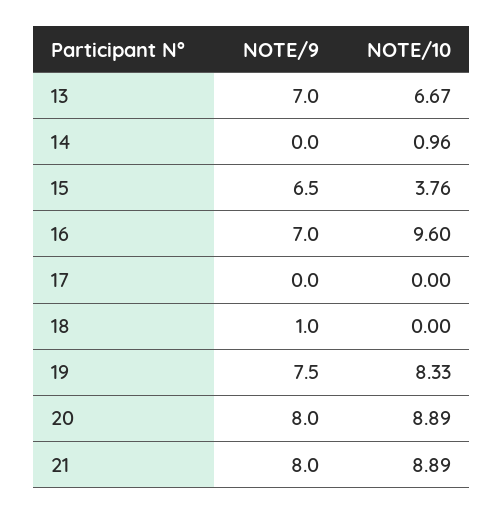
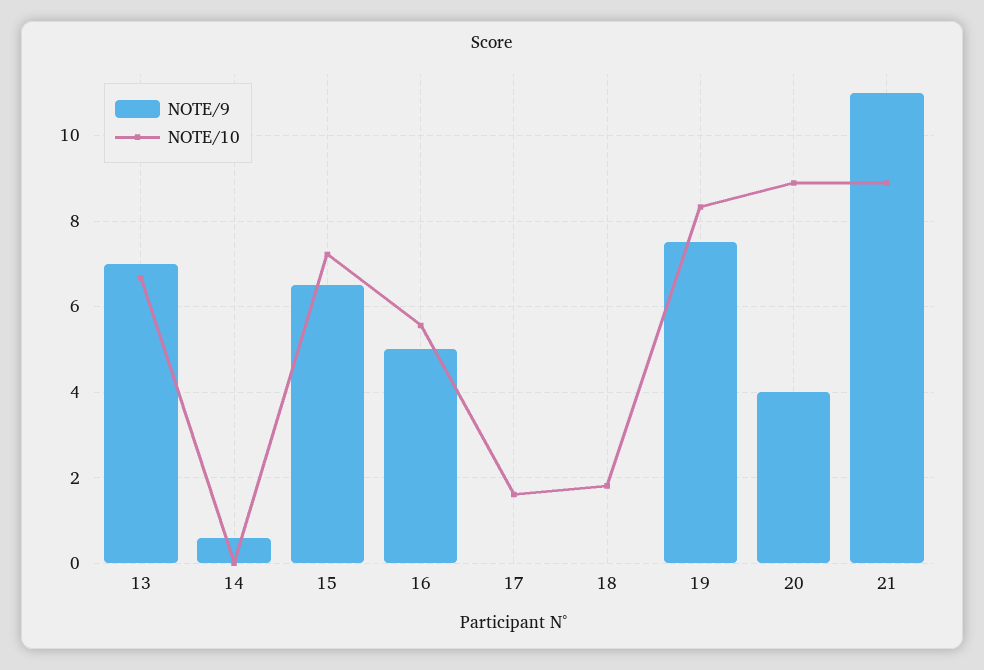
  {
    "NOTE/9": {
      "13": 7,
-     "14": 0,
+     "14": 0.6,
      "15": 6.5,
-     "16": 7,
+     "16": 5,
      "17": 0,
-     "18": 1,
+     "18": 0,
      "19": 7.5,
-     "20": 8,
+     "20": 4,
-     "21": 8
+     "21": 11
    },
    "NOTE/10": {
      "13": 6.67,
-     "14": 0.96,
+     "14": 0,
-     "15": 3.76,
+     "15": 7.2,
-     "16": 9.6,
+     "16": 5.6,
-     "17": 0,
+     "17": 1.6,
-     "18": 0,
+     "18": 1.8,
      "19": 8.33,
      "20": 8.89,
      "21": 8.89
    }
  }

